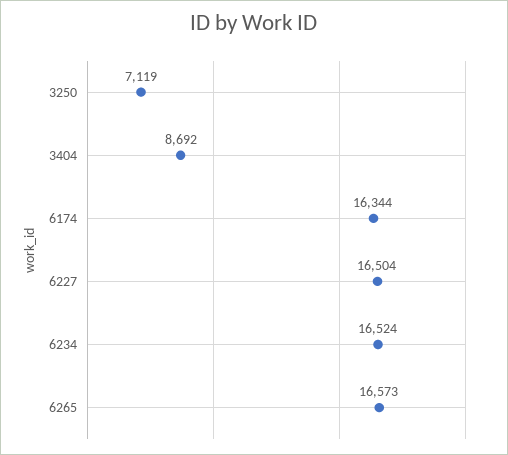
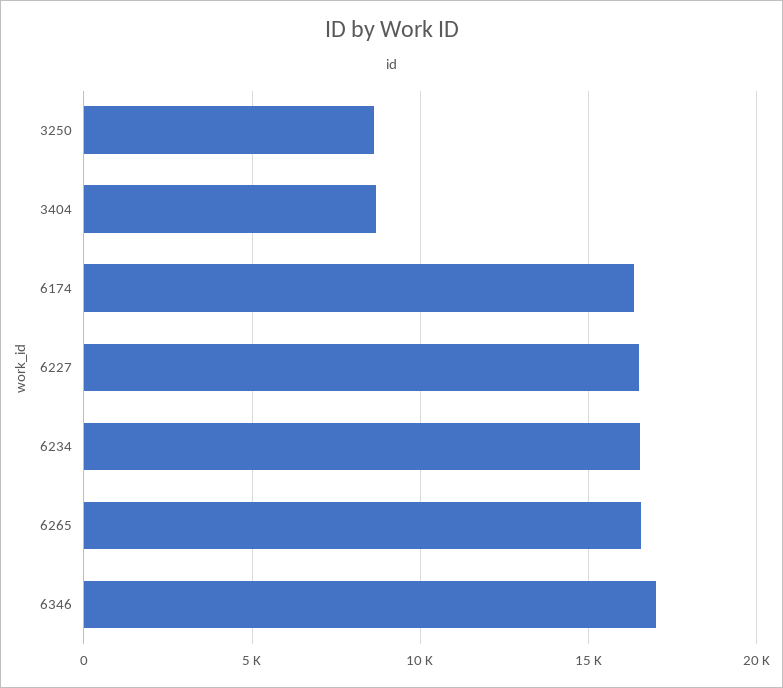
  {
-   "3250": 7119,
+   "3250": 8500,
    "3404": 8692,
    "6174": 16344,
    "6227": 16504,
    "6234": 16524,
-   "6265": 16573
+   "6265": 16573,
+   "6346": 17000
  }

